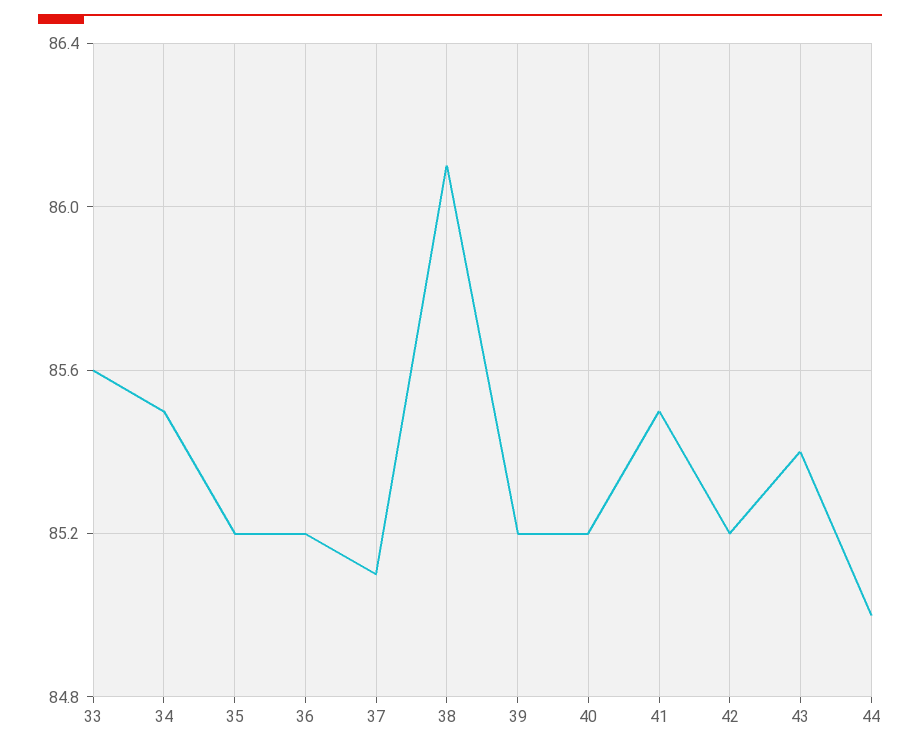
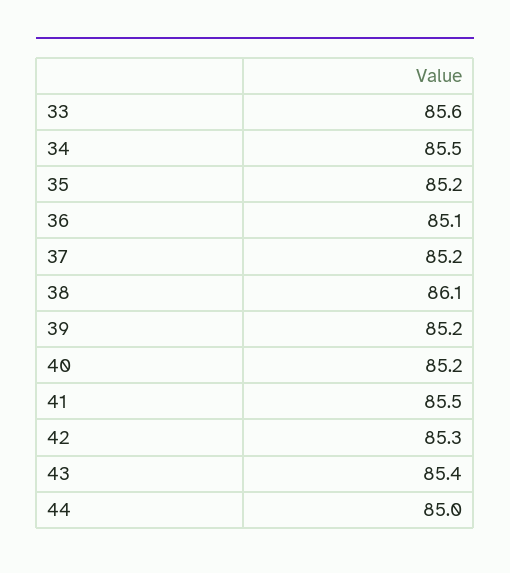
  {
    "33": 85.6,
    "34": 85.5,
    "35": 85.2,
-   "36": 85.2,
+   "36": 85.1,
-   "37": 85.1,
+   "37": 85.2,
    "38": 86.1,
    "39": 85.2,
    "40": 85.2,
    "41": 85.5,
-   "42": 85.2,
+   "42": 85.3,
    "43": 85.4,
    "44": 85
  }

